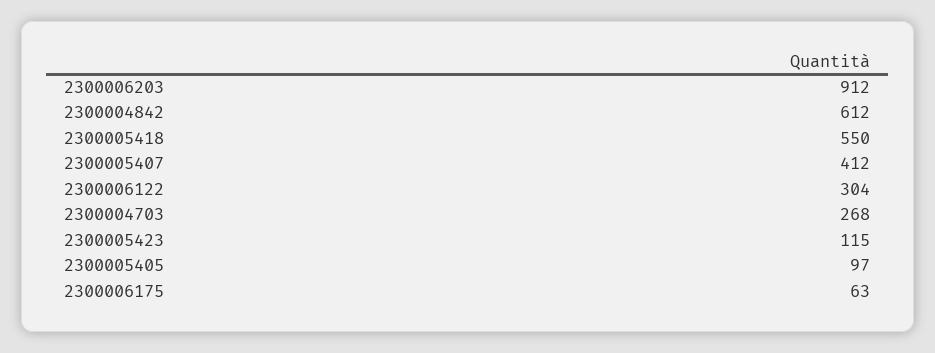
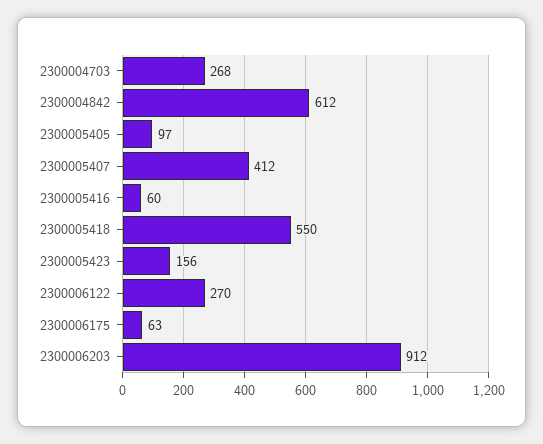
  {
    "2300006203": 912,
    "2300004842": 612,
    "2300005418": 550,
    "2300005407": 412,
-   "2300006122": 304,
+   "2300006122": 270,
    "2300004703": 268,
-   "2300005423": 115,
+   "2300005423": 156,
    "2300005405": 97,
-   "2300006175": 63
+   "2300006175": 63,
+   "2300005416": 60
  }

